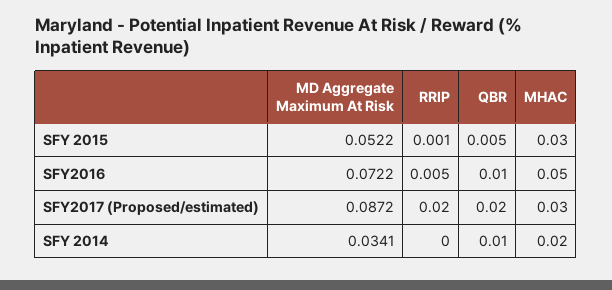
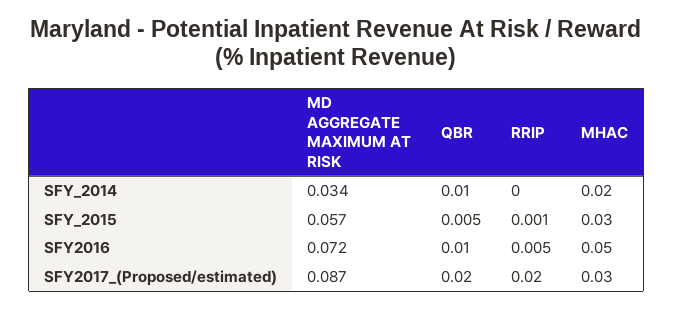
  {
    "MD Aggregate Maximum At Risk": {
-     "SFY 2015": 0.0522,
+     "SFY 2015": 0.057,
      "SFY2016": 0.0722,
      "SFY2017 (Proposed/estimated)": 0.0872,
      "SFY 2014": 0.0341
    },
    "RRIP": {
      "SFY 2015": 0.001,
      "SFY2016": 0.005,
      "SFY2017 (Proposed/estimated)": 0.02,
      "SFY 2014": 0
    },
    "QBR": {
      "SFY 2015": 0.005,
      "SFY2016": 0.01,
      "SFY2017 (Proposed/estimated)": 0.02,
      "SFY 2014": 0.01
    },
    "MHAC": {
      "SFY 2015": 0.03,
      "SFY2016": 0.05,
      "SFY2017 (Proposed/estimated)": 0.03,
      "SFY 2014": 0.02
    }
  }

